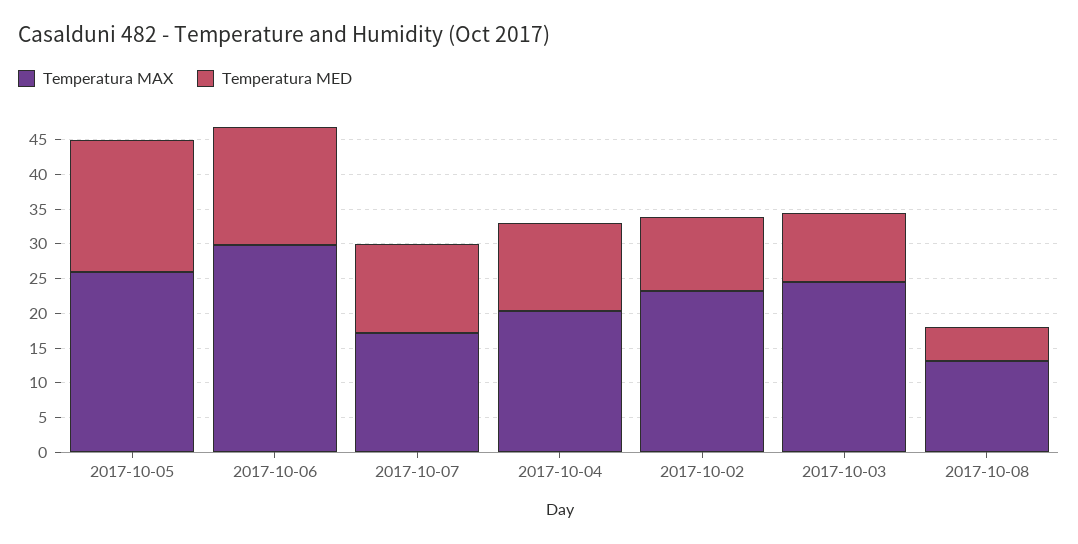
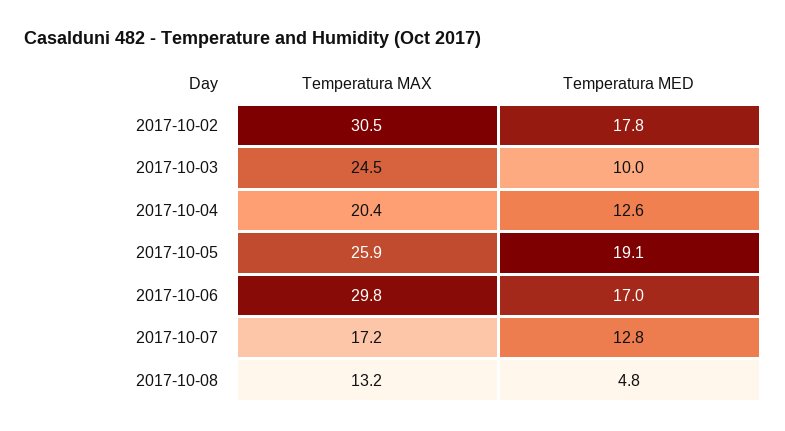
  {
    "Temperatura MAX": {
      "2017-10-05": 25.9,
      "2017-10-06": 29.8,
      "2017-10-07": 17.2,
      "2017-10-04": 20.4,
-     "2017-10-02": 22.5,
+     "2017-10-02": 30.5,
      "2017-10-03": 24.5,
      "2017-10-08": 13.2
    },
    "Temperatura MED": {
      "2017-10-05": 19.1,
      "2017-10-06": 17,
      "2017-10-07": 12.8,
      "2017-10-04": 12.6,
-     "2017-10-02": 10,
+     "2017-10-02": 17.8,
      "2017-10-03": 10,
      "2017-10-08": 4.8
    }
  }

